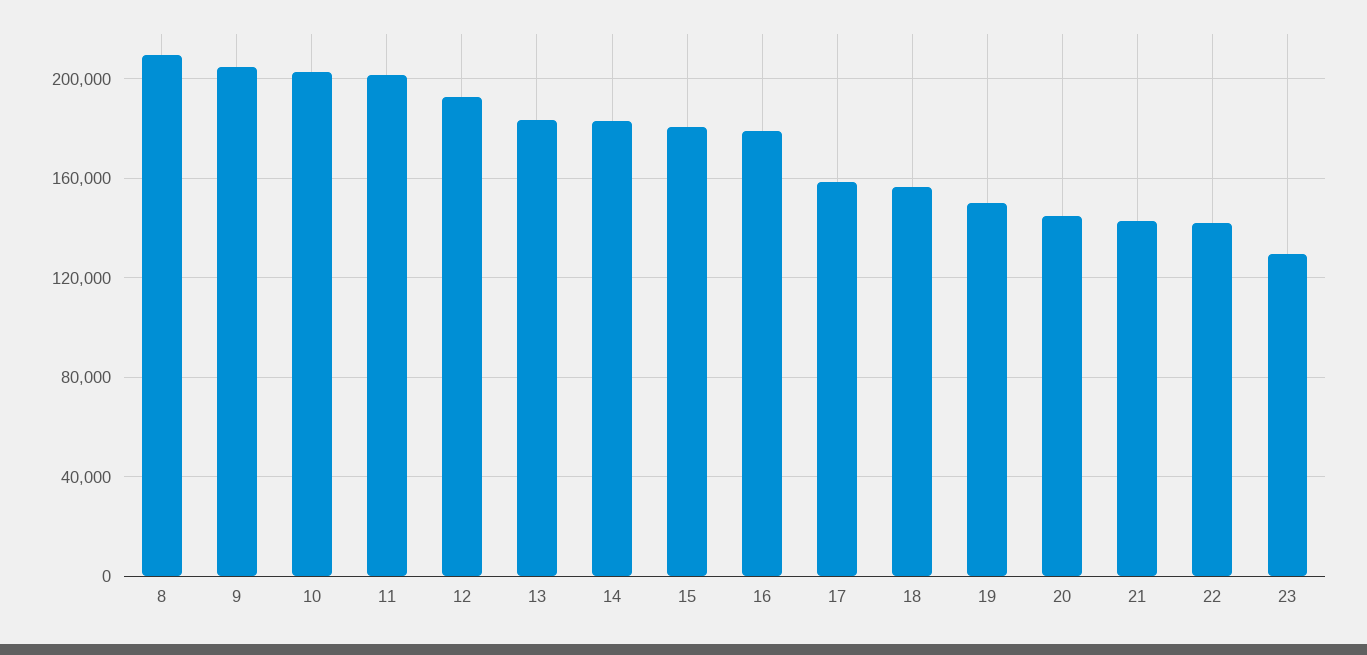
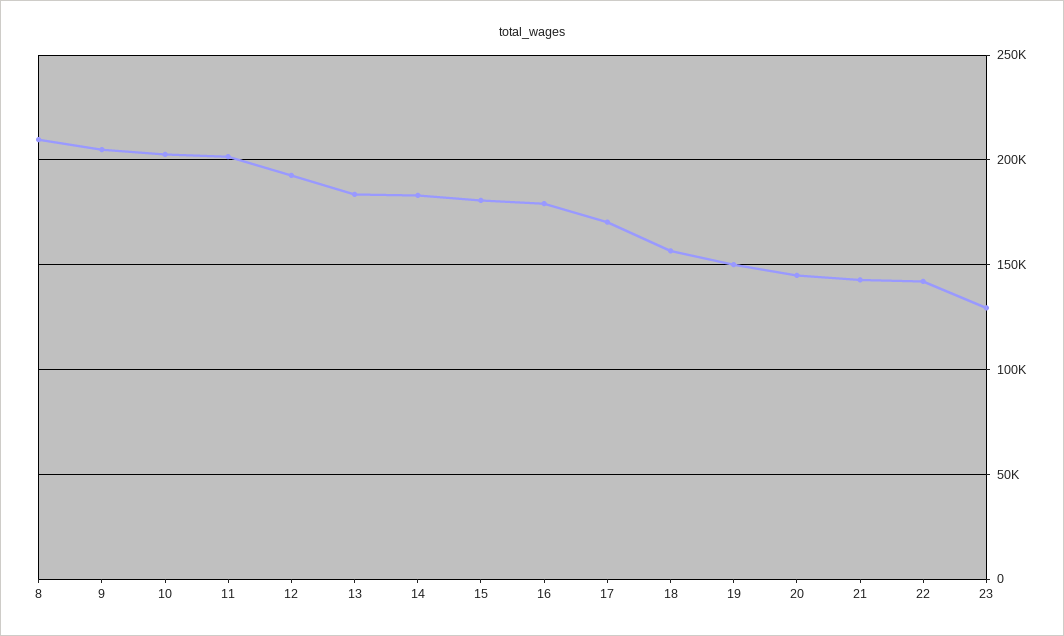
  {
    "8": 210000,
    "9": 205000,
    "10": 205000,
    "11": 200000,
    "12": 195000,
    "13": 185000,
    "14": 185000,
    "15": 180000,
    "16": 180000,
-   "17": 160000,
+   "17": 170000,
    "18": 155000,
    "19": 150000,
    "20": 145000,
    "21": 145000,
    "22": 140000,
    "23": 130000
  }

